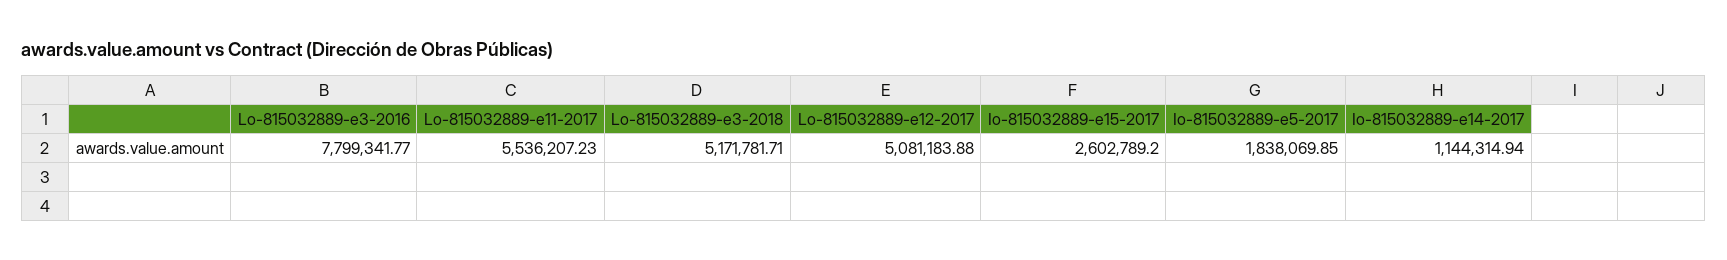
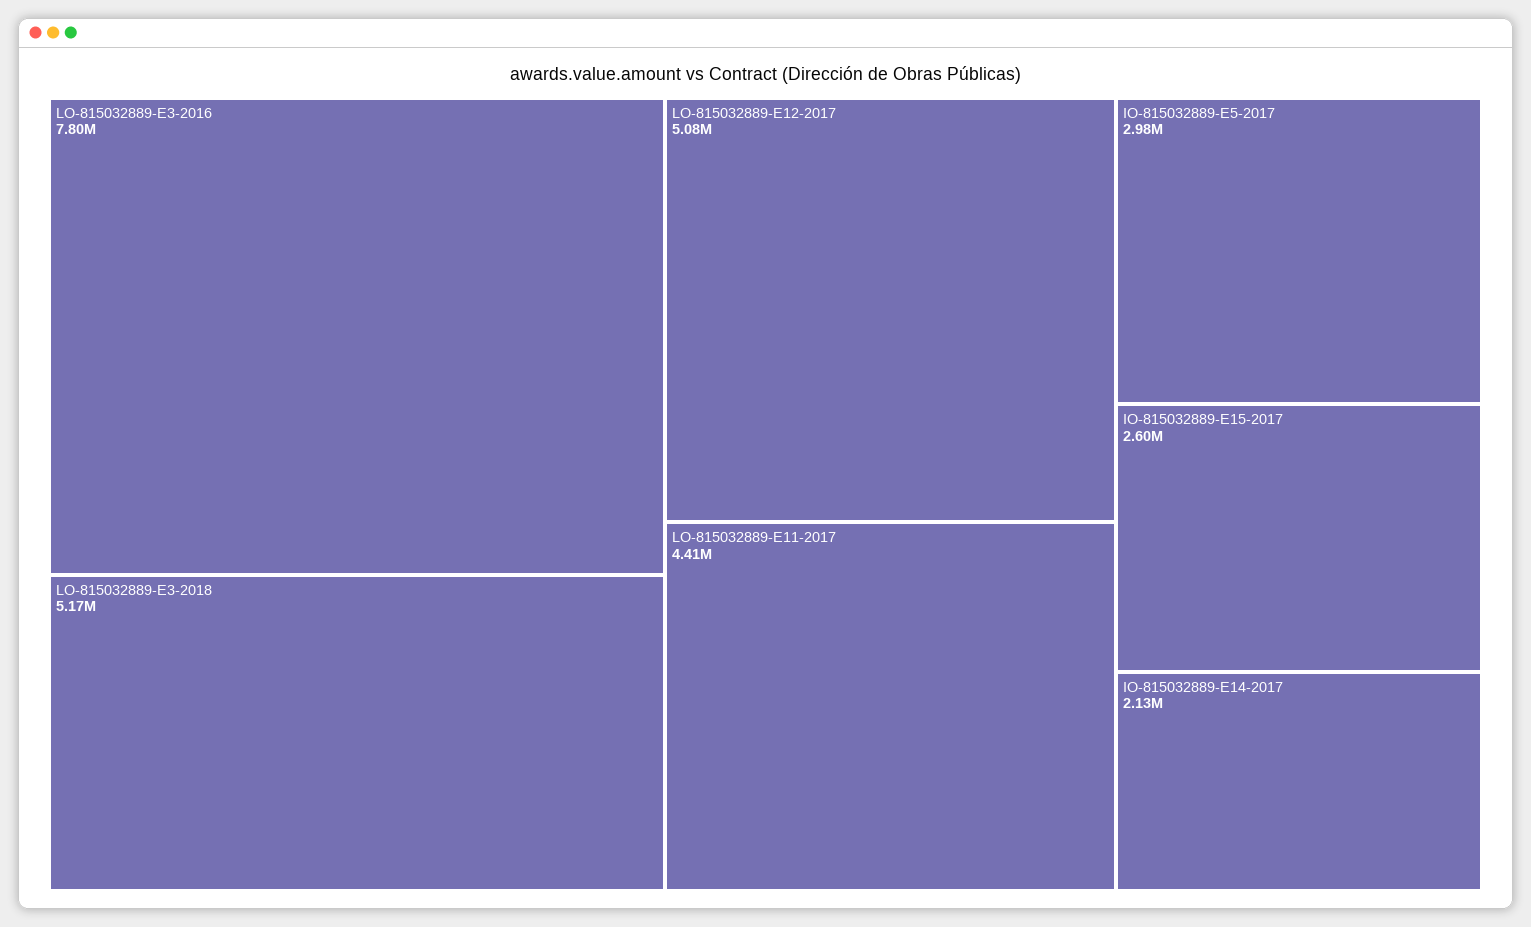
  {
    "Lo-815032889-e3-2016": 7799341.77,
-   "Lo-815032889-e11-2017": 5536207.23,
+   "Lo-815032889-e11-2017": 4410000,
    "Lo-815032889-e3-2018": 5171781.71,
    "Lo-815032889-e12-2017": 5081183.88,
    "Io-815032889-e15-2017": 2602789.2,
-   "Io-815032889-e5-2017": 1838069.85,
+   "Io-815032889-e5-2017": 2980000,
-   "Io-815032889-e14-2017": 1144314.94
+   "Io-815032889-e14-2017": 2130000
  }

